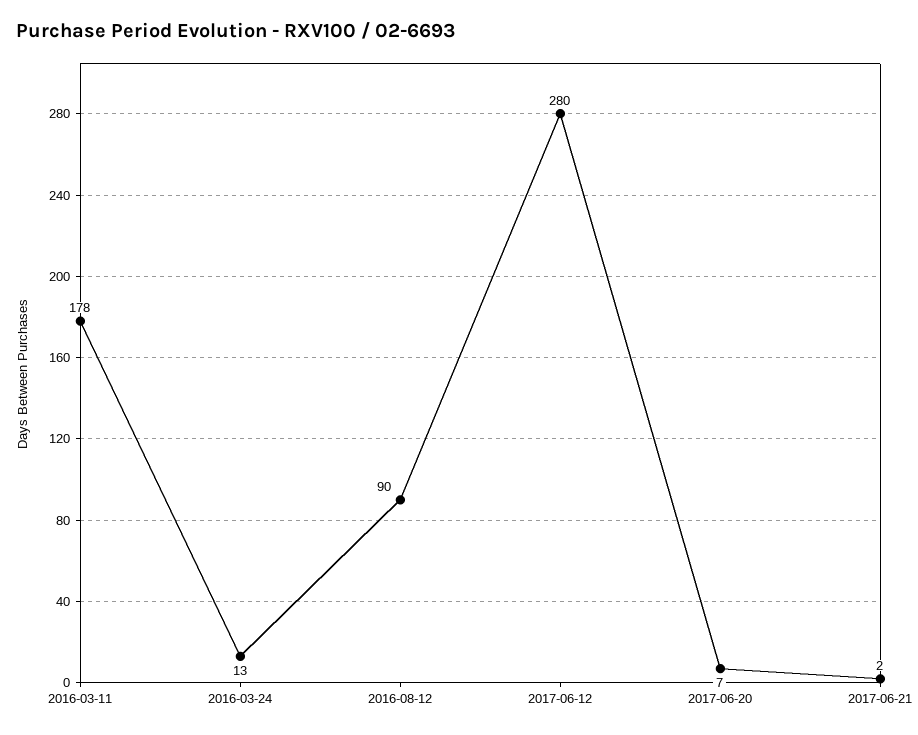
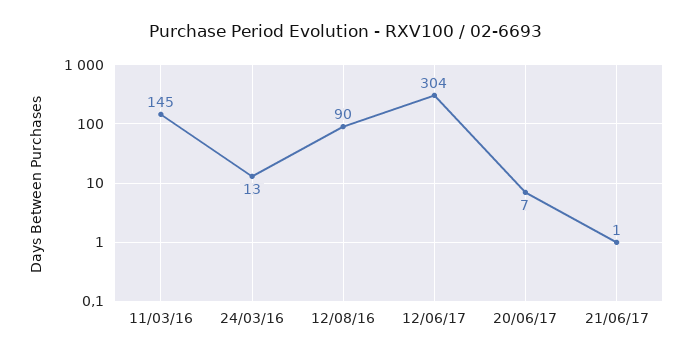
  {
-   "2016-03-11": 178,
+   "2016-03-11": 145,
    "2016-03-24": 13,
    "2016-08-12": 90,
-   "2017-06-12": 280,
+   "2017-06-12": 304,
    "2017-06-20": 7,
-   "2017-06-21": 2
+   "2017-06-21": 1
  }

